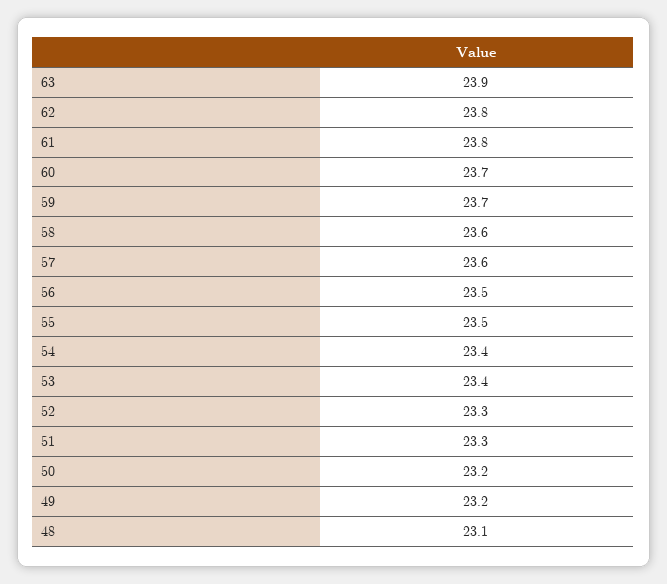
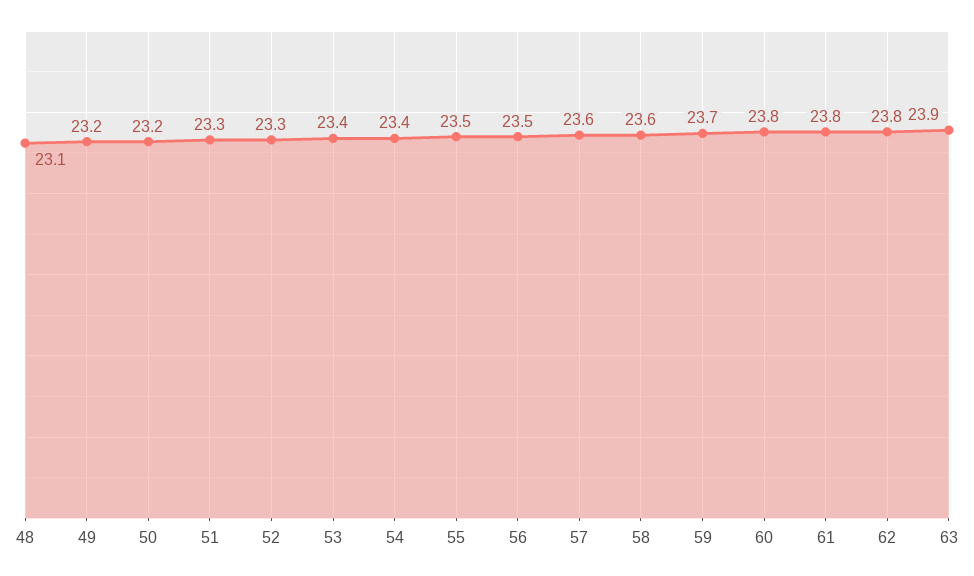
  {
    "63": 23.9,
    "62": 23.8,
    "61": 23.8,
-   "60": 23.7,
+   "60": 23.8,
    "59": 23.7,
    "58": 23.6,
    "57": 23.6,
    "56": 23.5,
    "55": 23.5,
    "54": 23.4,
    "53": 23.4,
    "52": 23.3,
    "51": 23.3,
    "50": 23.2,
    "49": 23.2,
    "48": 23.1
  }

